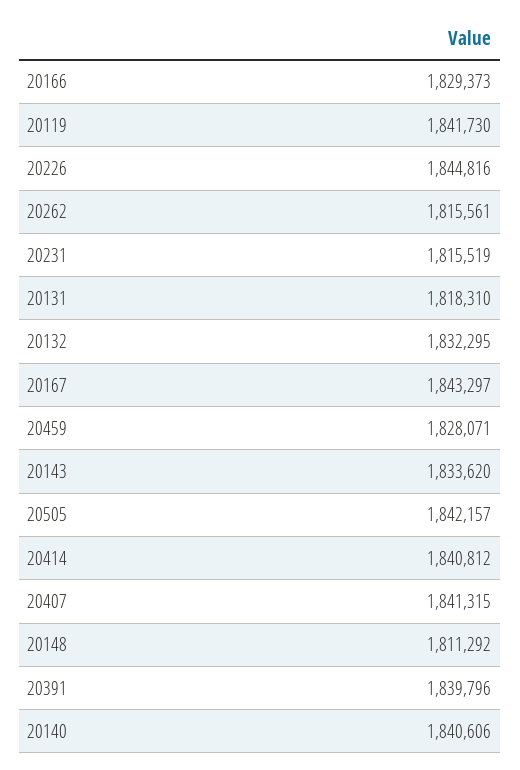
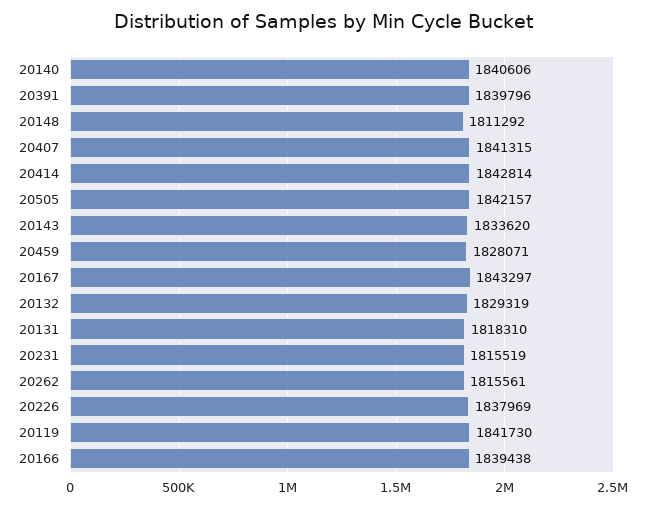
  {
-   "20166": 1829373,
+   "20166": 1839438,
    "20119": 1841730,
-   "20226": 1844816,
+   "20226": 1837969,
    "20262": 1815561,
    "20231": 1815519,
    "20131": 1818310,
-   "20132": 1832295,
+   "20132": 1829319,
    "20167": 1843297,
    "20459": 1828071,
    "20143": 1833620,
    "20505": 1842157,
-   "20414": 1840812,
+   "20414": 1842814,
    "20407": 1841315,
    "20148": 1811292,
    "20391": 1839796,
    "20140": 1840606
  }

